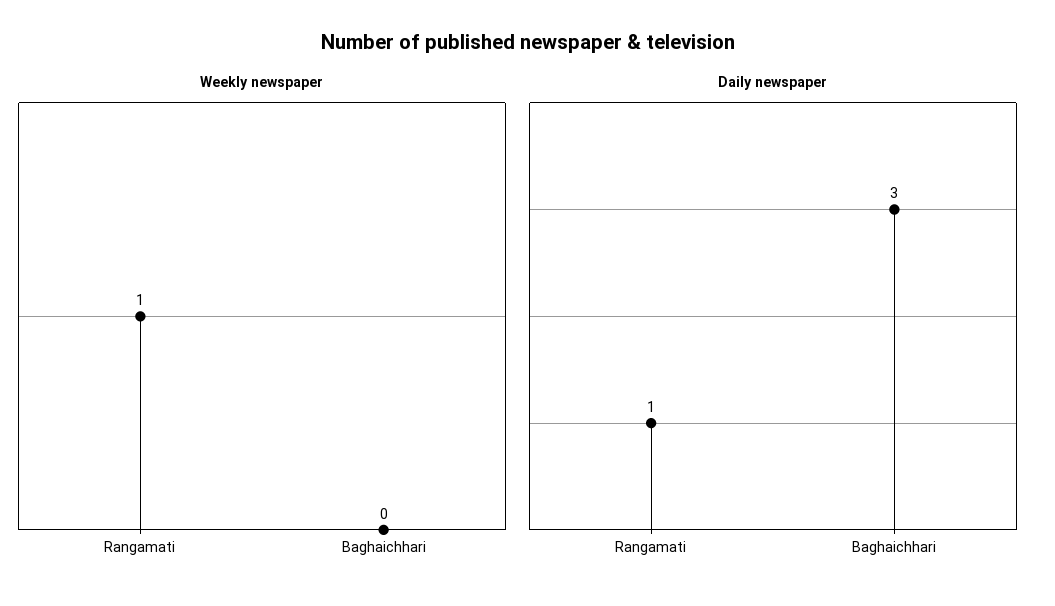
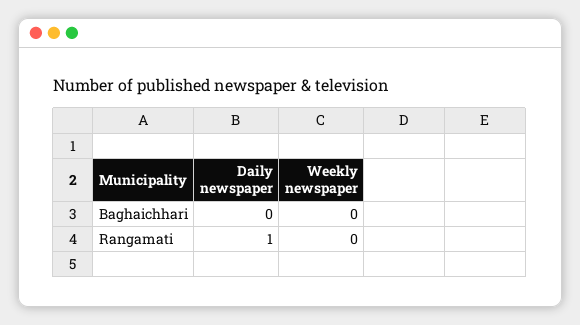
  {
    "Weekly newspaper": {
-     "Rangamati": 1,
+     "Rangamati": 0,
      "Baghaichhari": 0
    },
    "Daily newspaper": {
      "Rangamati": 1,
-     "Baghaichhari": 3
+     "Baghaichhari": 0
    }
  }

